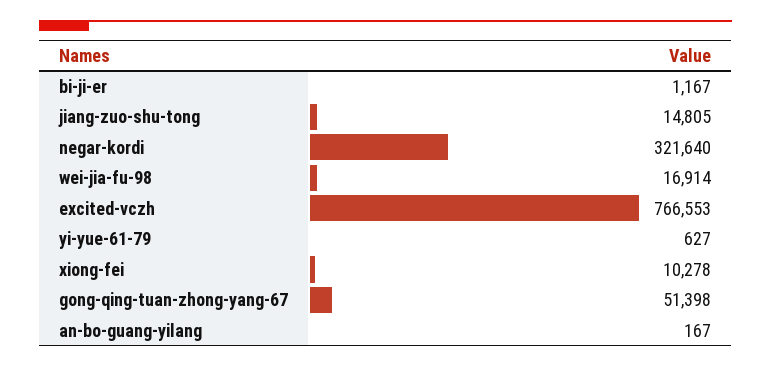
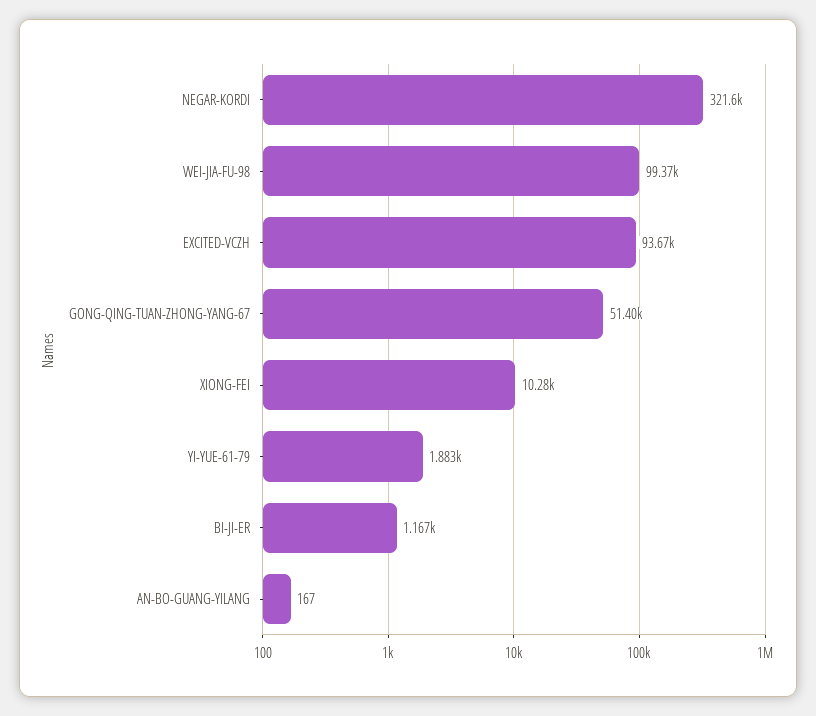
  {
    "bi-ji-er": 1167,
-   "jiang-zuo-shu-tong": 14805,
    "negar-kordi": 321640,
-   "wei-jia-fu-98": 16914,
+   "wei-jia-fu-98": 99370,
-   "excited-vczh": 766553,
+   "excited-vczh": 93670,
-   "yi-yue-61-79": 627,
+   "yi-yue-61-79": 1883,
    "xiong-fei": 10278,
    "gong-qing-tuan-zhong-yang-67": 51398,
    "an-bo-guang-yilang": 167
  }

